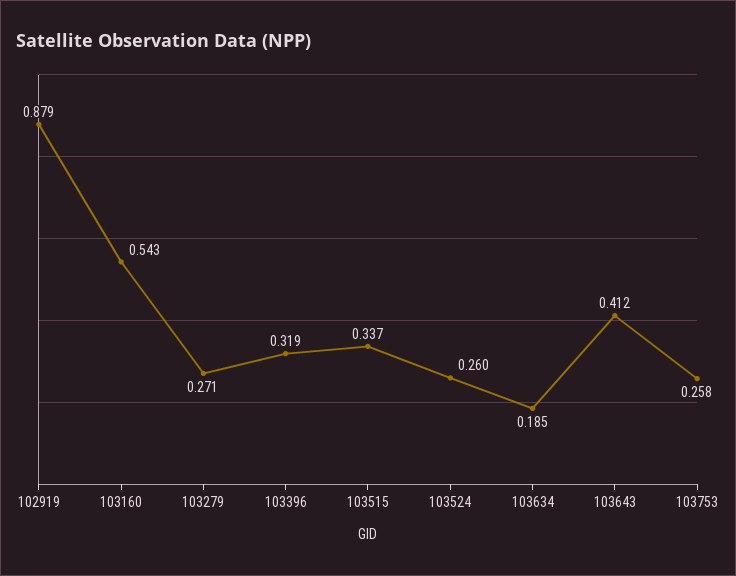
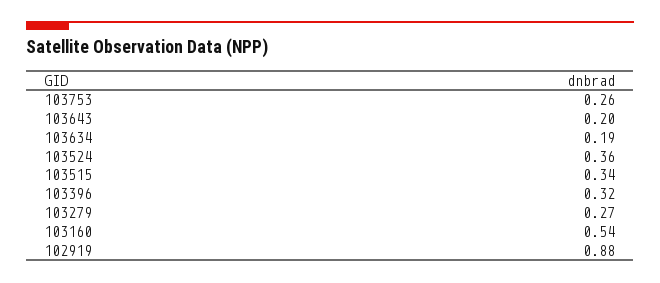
  {
    "102919": 0.879,
    "103160": 0.543,
    "103279": 0.271,
    "103396": 0.319,
    "103515": 0.337,
-   "103524": 0.26,
+   "103524": 0.36,
    "103634": 0.185,
-   "103643": 0.412,
+   "103643": 0.2,
    "103753": 0.258
  }

